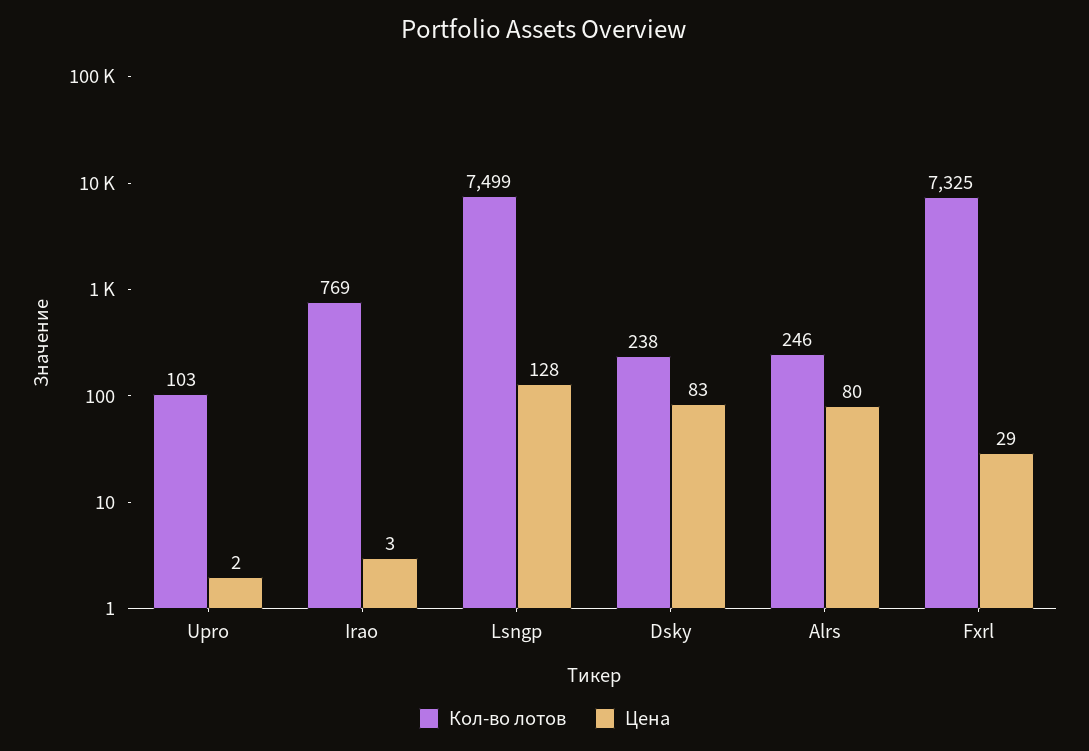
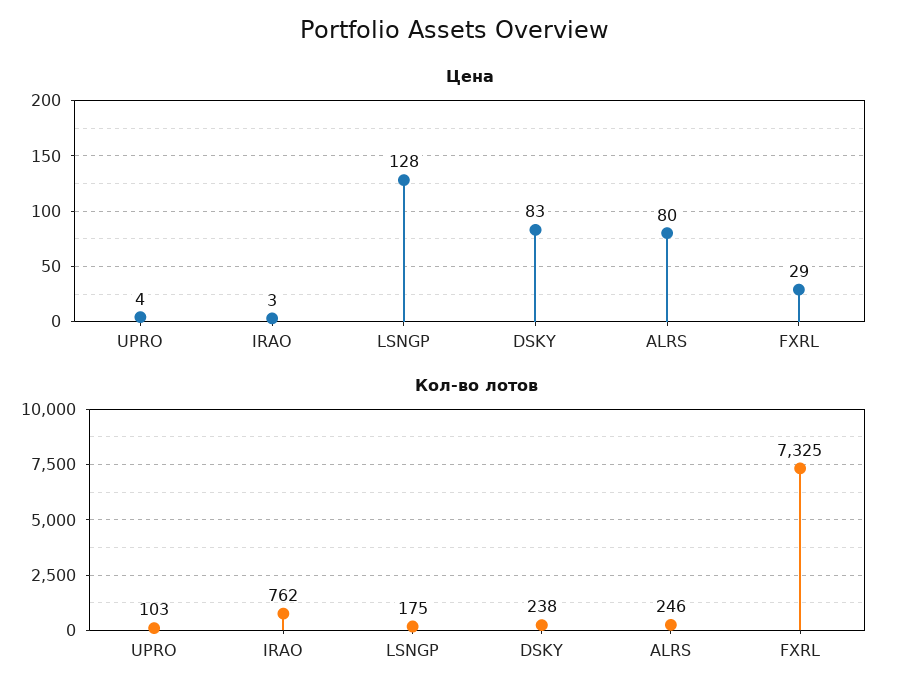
  {
    "Кол-во лотов": {
      "Upro": 103,
-     "Irao": 769,
+     "Irao": 762,
-     "Lsngp": 7499,
+     "Lsngp": 175,
      "Dsky": 238,
      "Alrs": 246,
      "Fxrl": 7325
    },
    "Цена": {
-     "Upro": 2,
+     "Upro": 4,
      "Irao": 3,
      "Lsngp": 128,
      "Dsky": 83,
      "Alrs": 80,
      "Fxrl": 29
    }
  }

